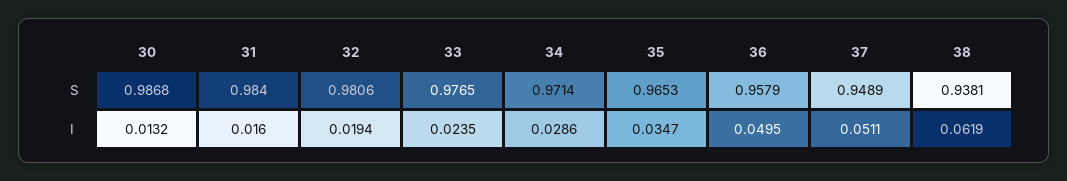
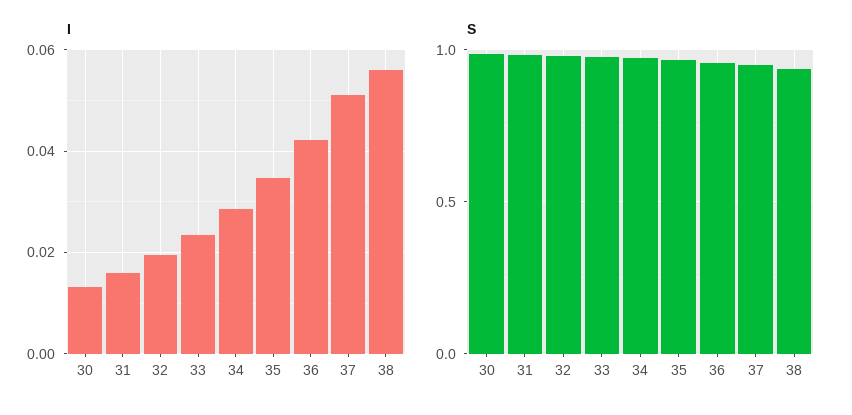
  {
    "S": {
      "30": 0.9868,
      "31": 0.984,
      "32": 0.9806,
      "33": 0.9765,
      "34": 0.9714,
      "35": 0.9653,
      "36": 0.9579,
      "37": 0.9489,
      "38": 0.9381
    },
    "I": {
      "30": 0.0132,
      "31": 0.016,
      "32": 0.0194,
      "33": 0.0235,
      "34": 0.0286,
      "35": 0.0347,
-     "36": 0.0495,
+     "36": 0.042,
      "37": 0.0511,
-     "38": 0.0619
+     "38": 0.056
    }
  }

